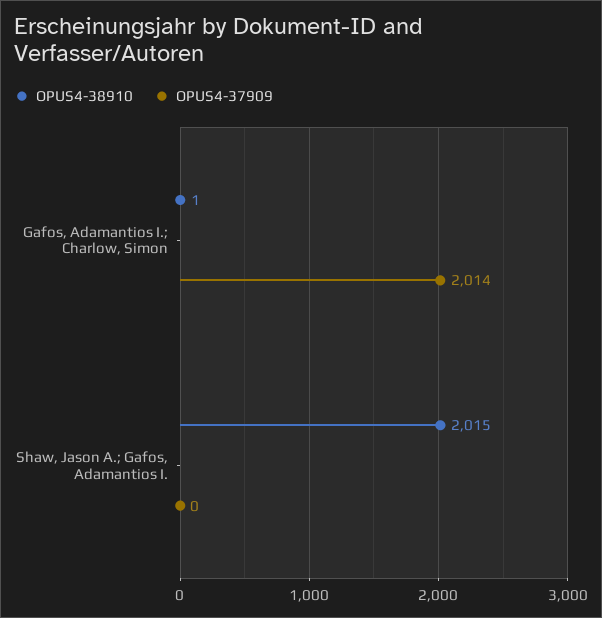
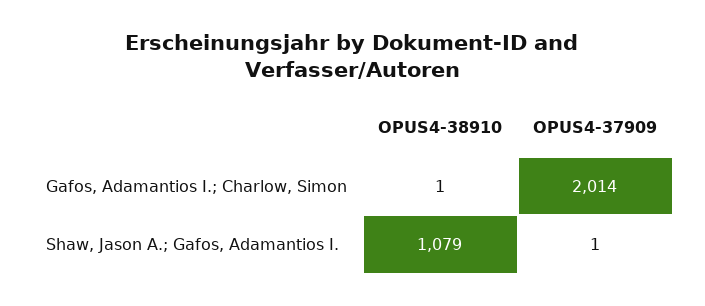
  {
    "OPUS4-38910": {
      "Gafos, Adamantios I.; Charlow, Simon": 1,
-     "Shaw, Jason A.; Gafos, Adamantios I.": 2015
+     "Shaw, Jason A.; Gafos, Adamantios I.": 1079
    },
    "OPUS4-37909": {
      "Gafos, Adamantios I.; Charlow, Simon": 2014,
-     "Shaw, Jason A.; Gafos, Adamantios I.": 0
+     "Shaw, Jason A.; Gafos, Adamantios I.": 1
    }
  }

